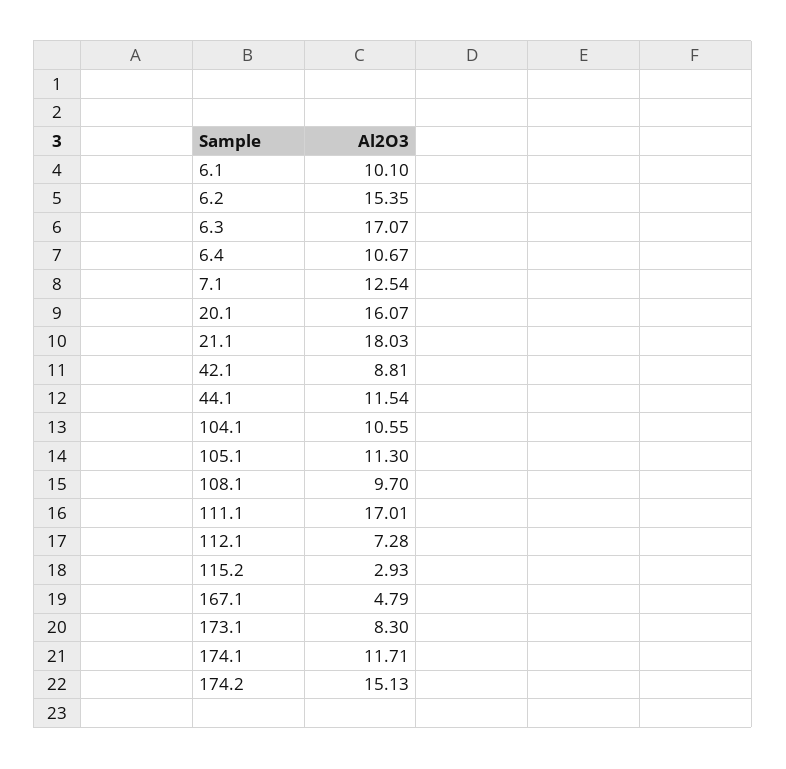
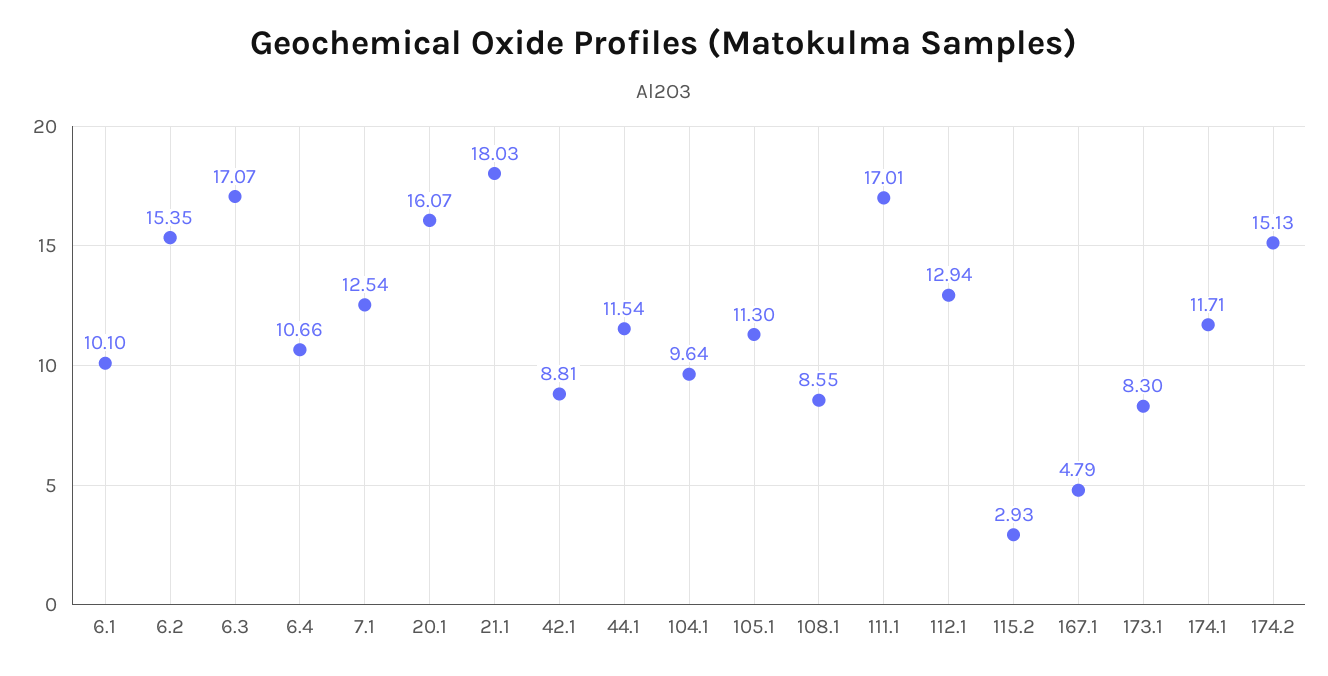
  {
    "6.1": 10.1,
    "6.2": 15.35,
    "6.3": 17.07,
-   "6.4": 10.67,
+   "6.4": 10.66,
    "7.1": 12.54,
    "20.1": 16.07,
    "21.1": 18.03,
    "42.1": 8.81,
    "44.1": 11.54,
-   "104.1": 10.55,
+   "104.1": 9.64,
    "105.1": 11.3,
-   "108.1": 9.7,
+   "108.1": 8.55,
    "111.1": 17.01,
-   "112.1": 7.28,
+   "112.1": 12.94,
    "115.2": 2.93,
    "167.1": 4.79,
    "173.1": 8.3,
    "174.1": 11.71,
    "174.2": 15.13
  }

